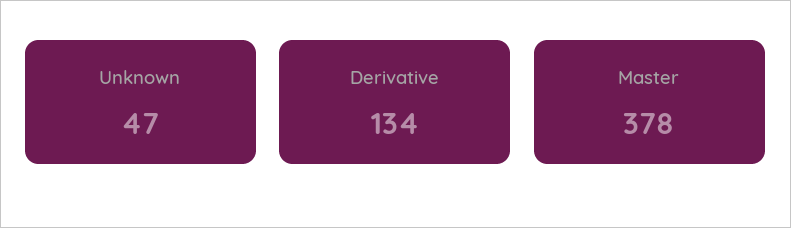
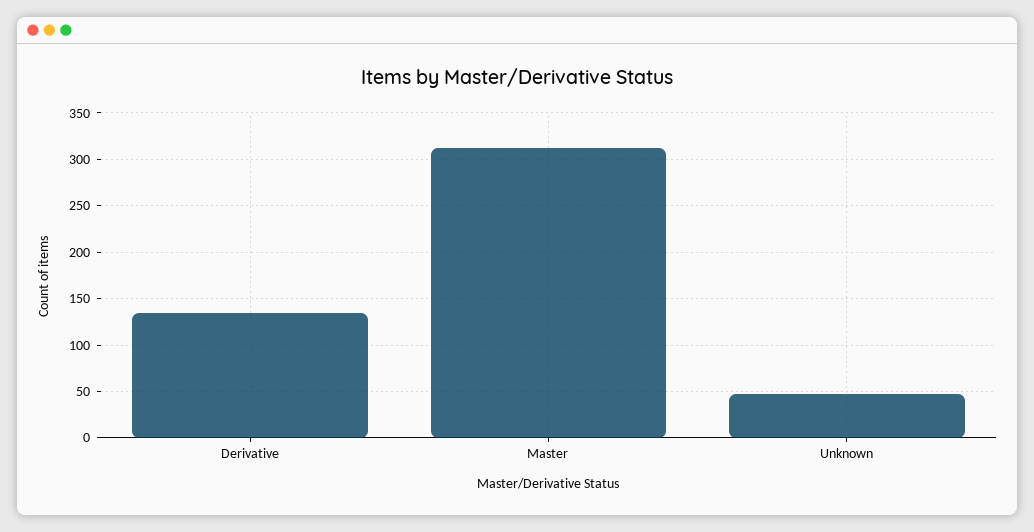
  {
    "Unknown": 47,
    "Derivative": 134,
-   "Master": 378
+   "Master": 310
  }

